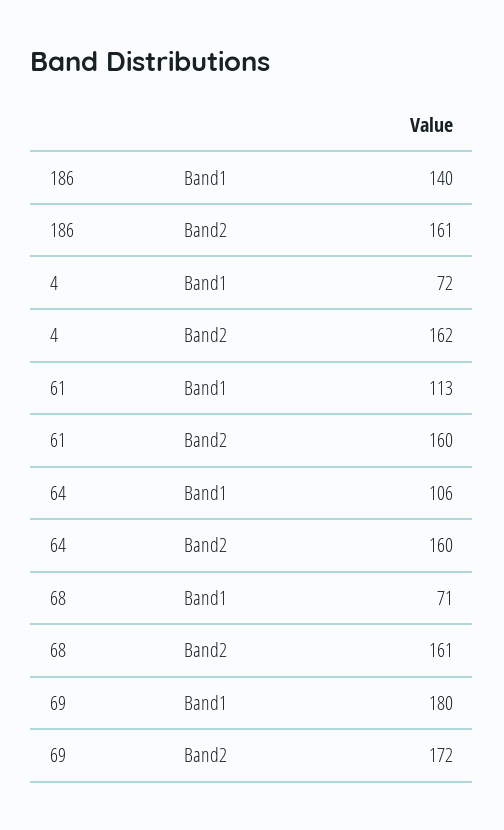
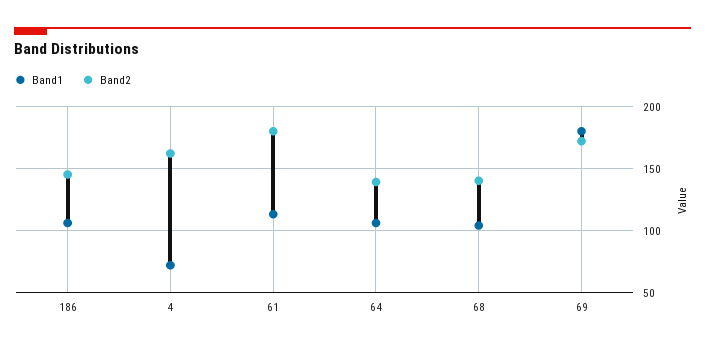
  {
    "Band1": {
-     "186": 140,
+     "186": 105,
      "4": 72,
      "61": 113,
      "64": 106,
-     "68": 71,
+     "68": 105,
      "69": 180
    },
    "Band2": {
-     "186": 161,
+     "186": 145,
      "4": 162,
-     "61": 160,
+     "61": 180,
-     "64": 160,
+     "64": 140,
-     "68": 161,
+     "68": 140,
      "69": 172
    }
  }

